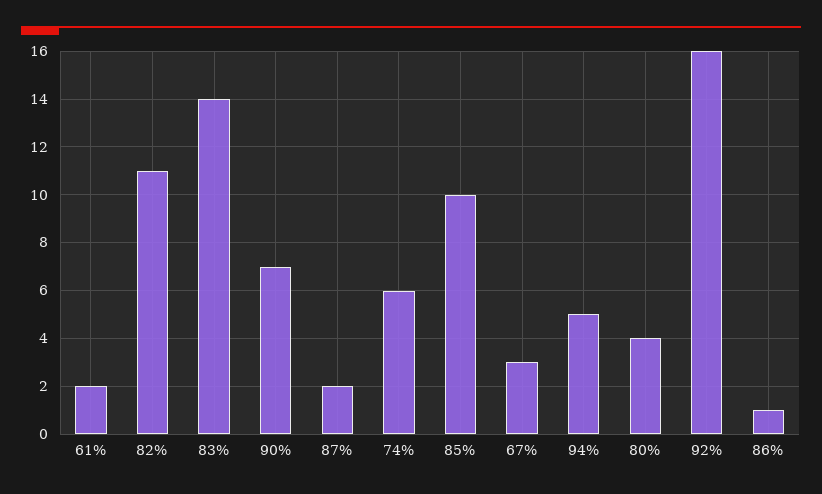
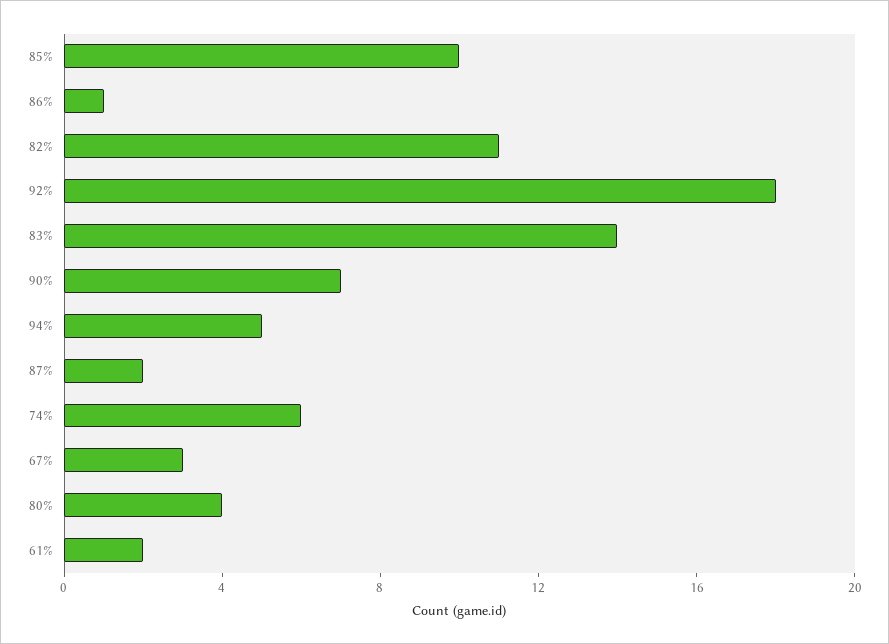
  {
    "61%": 2,
    "82%": 11,
    "83%": 14,
    "90%": 7,
    "87%": 2,
    "74%": 6,
    "85%": 10,
    "67%": 3,
    "94%": 5,
    "80%": 4,
-   "92%": 16,
+   "92%": 18,
    "86%": 1
  }

